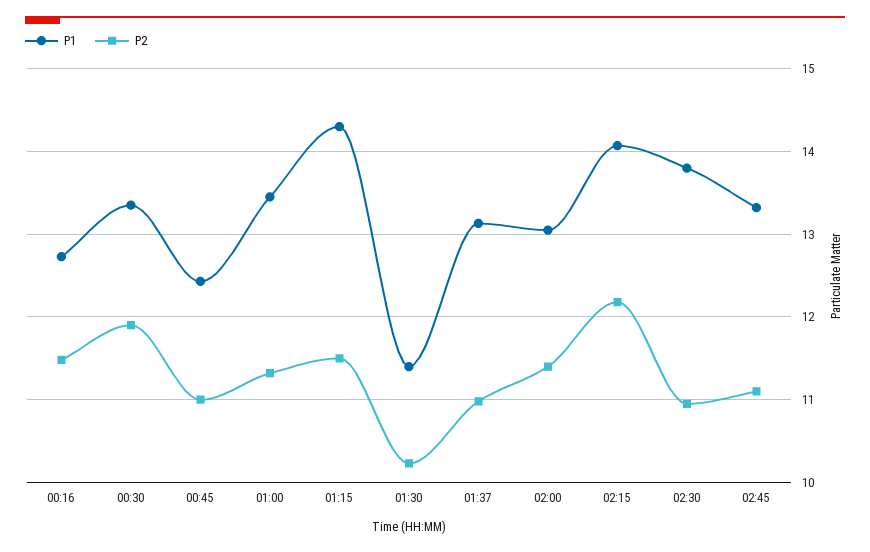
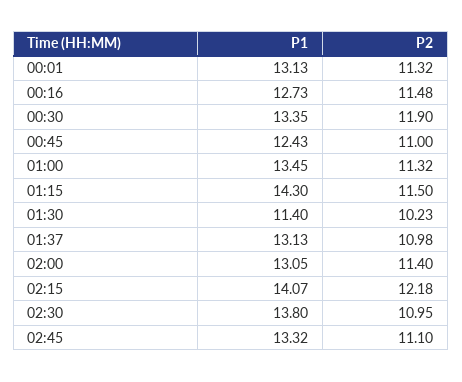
  {
    "P1": {
      "00:16": 12.73,
      "00:30": 13.35,
      "00:45": 12.43,
      "01:00": 13.45,
      "01:15": 14.3,
      "01:30": 11.4,
      "01:37": 13.13,
      "02:00": 13.05,
      "02:15": 14.07,
      "02:30": 13.8,
-     "02:45": 13.32
+     "02:45": 13.32,
+     "00:01": 13.13
    },
    "P2": {
      "00:16": 11.48,
      "00:30": 11.9,
      "00:45": 11,
      "01:00": 11.32,
      "01:15": 11.5,
      "01:30": 10.23,
      "01:37": 10.98,
      "02:00": 11.4,
      "02:15": 12.18,
      "02:30": 10.95,
-     "02:45": 11.1
+     "02:45": 11.1,
+     "00:01": 11.32
    }
  }

